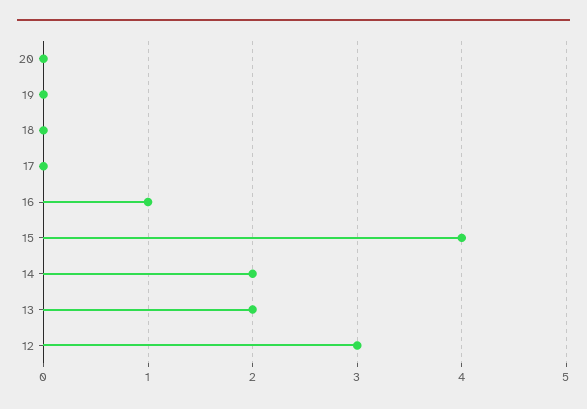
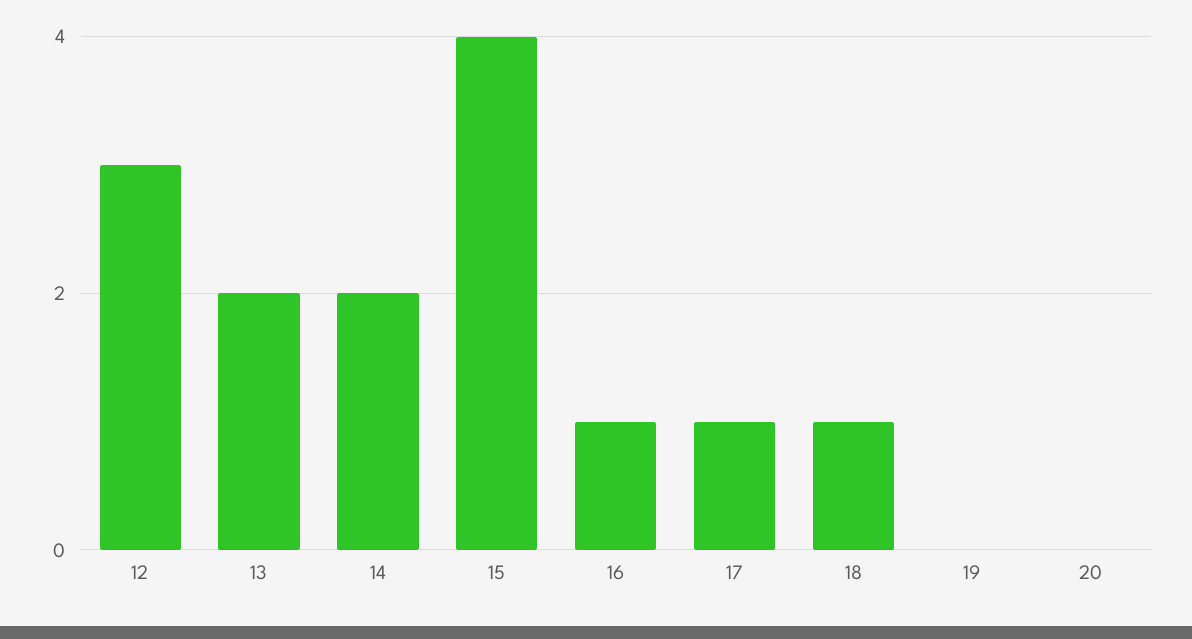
  {
    "20": 0,
    "19": 0,
-   "18": 0,
+   "18": 1,
-   "17": 0,
+   "17": 1,
    "16": 1,
    "15": 4,
    "14": 2,
    "13": 2,
    "12": 3
  }

